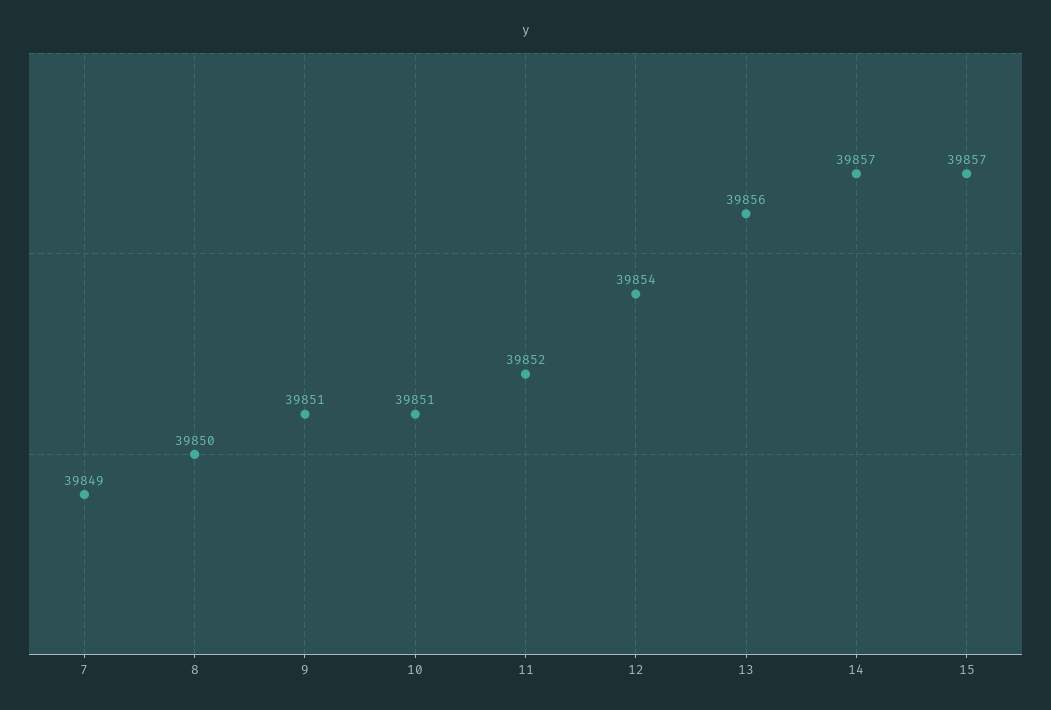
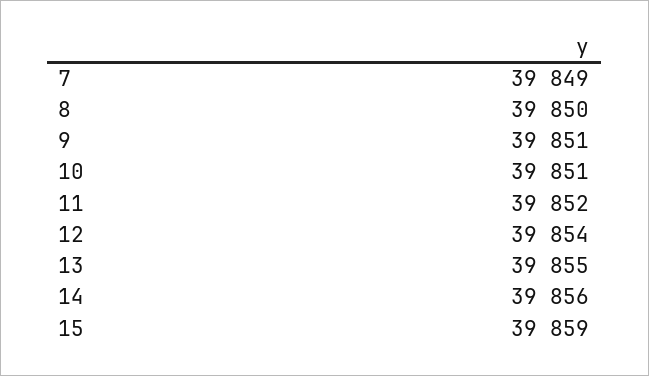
  {
    "7": 39849,
    "8": 39850,
    "9": 39851,
    "10": 39851,
    "11": 39852,
    "12": 39854,
-   "13": 39856,
+   "13": 39855,
-   "14": 39857,
+   "14": 39856,
-   "15": 39857
+   "15": 39859
  }

